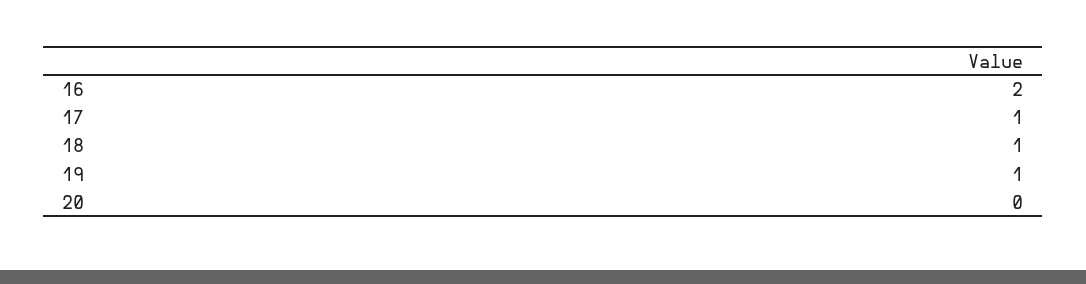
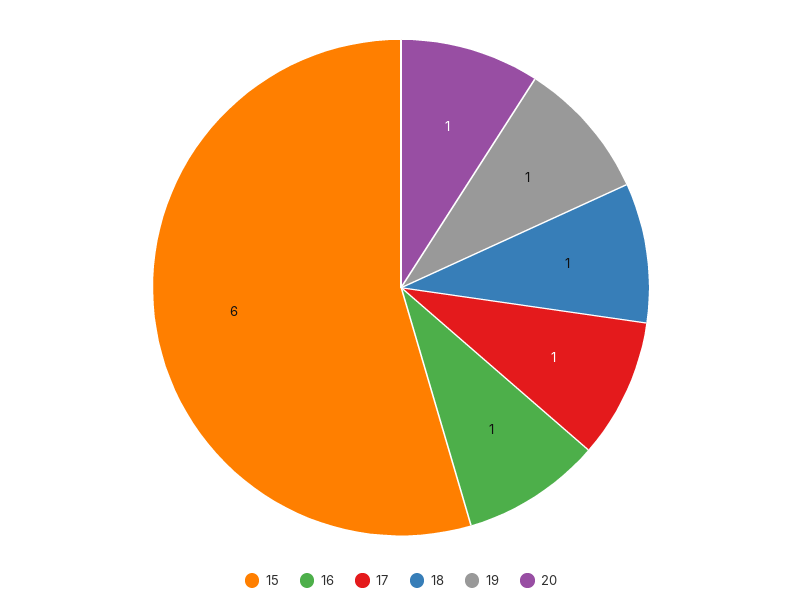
  {
-   "16": 2,
+   "16": 1,
    "17": 1,
    "18": 1,
    "19": 1,
-   "20": 0
+   "20": 1,
+   "15": 6
  }

